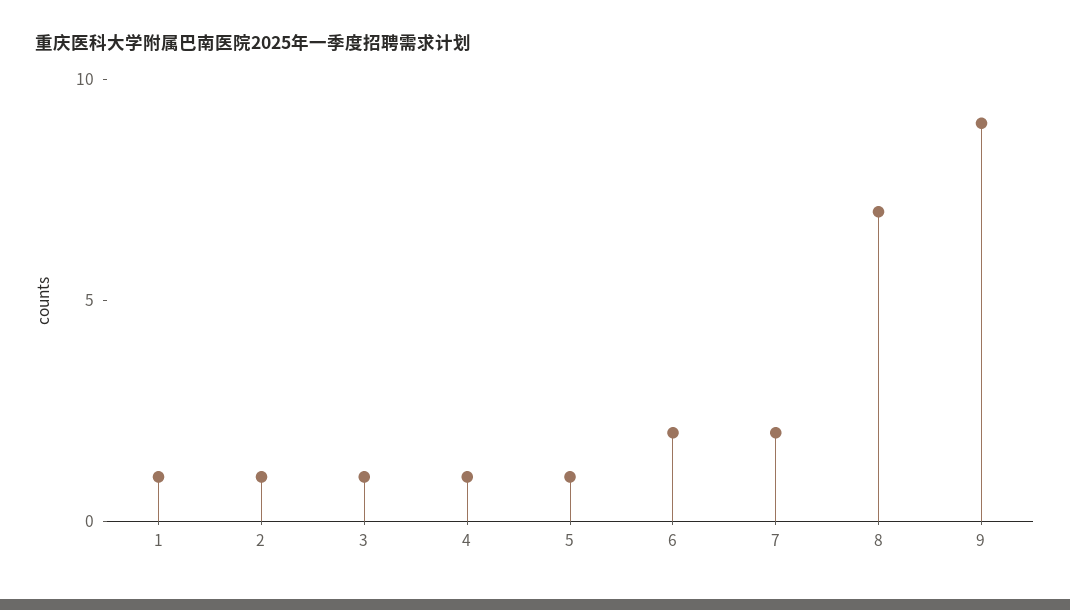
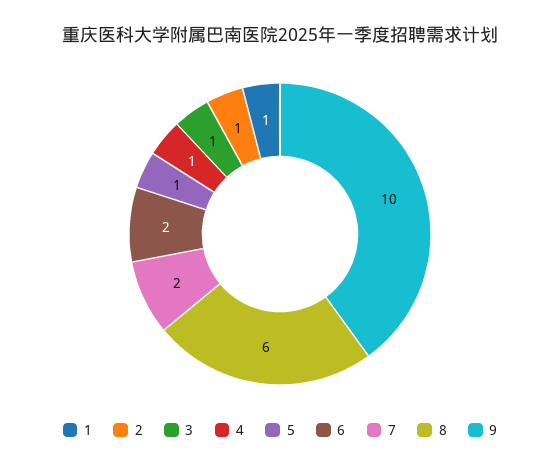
  {
    "1": 1,
    "2": 1,
    "3": 1,
    "4": 1,
    "5": 1,
    "6": 2,
    "7": 2,
-   "8": 7,
+   "8": 6,
-   "9": 9
+   "9": 10
  }

